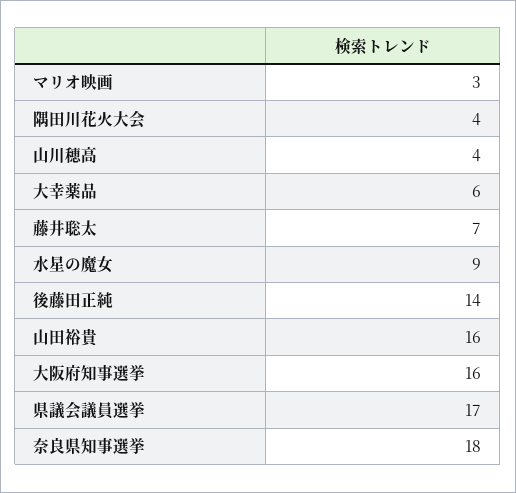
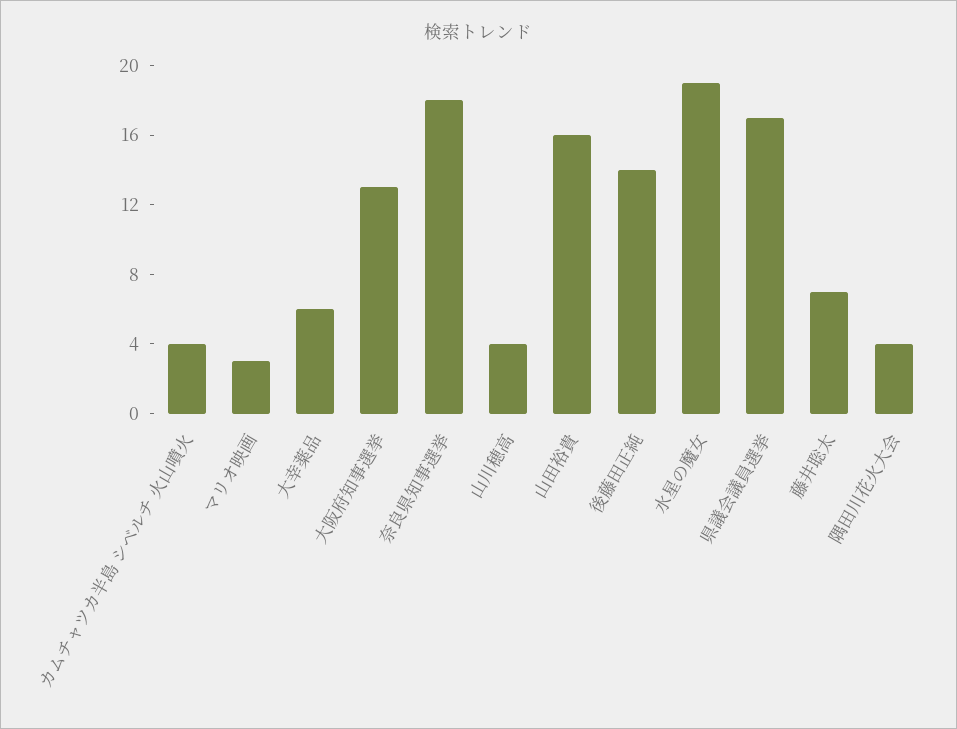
  {
    "マリオ映画": 3,
    "隅田川花火大会": 4,
    "山川穂高": 4,
    "大幸薬品": 6,
    "藤井聡太": 7,
-   "水星の魔女": 9,
+   "水星の魔女": 19,
    "後藤田正純": 14,
    "山田裕貴": 16,
-   "大阪府知事選挙": 16,
+   "大阪府知事選挙": 13,
    "県議会議員選挙": 17,
-   "奈良県知事選挙": 18
+   "奈良県知事選挙": 18,
+   "カムチャツカ半島 シベルチ 火山噴火": 4
  }

